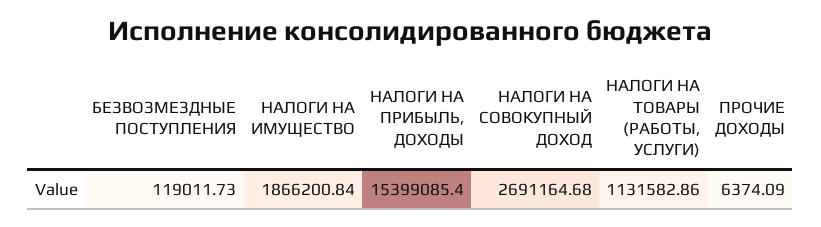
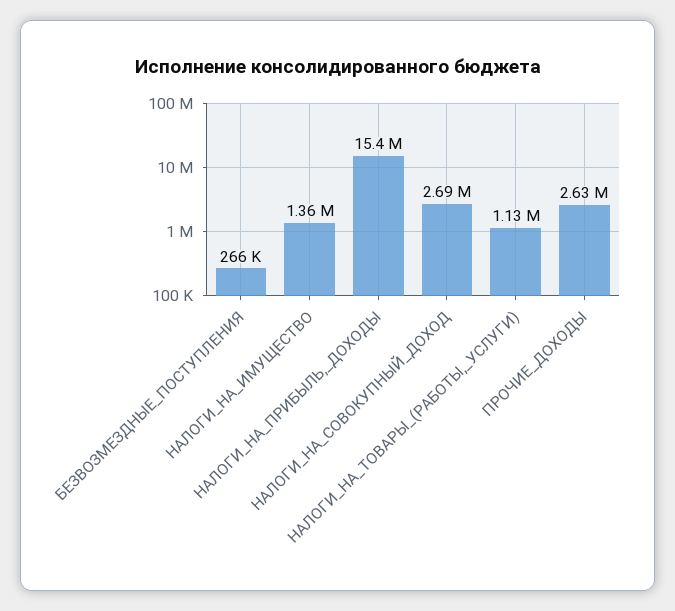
  {
-   "БЕЗВОЗМЕЗДНЫЕ ПОСТУПЛЕНИЯ": 119011.73,
+   "БЕЗВОЗМЕЗДНЫЕ ПОСТУПЛЕНИЯ": 266000,
-   "НАЛОГИ НА ИМУЩЕСТВО": 1866200.84,
+   "НАЛОГИ НА ИМУЩЕСТВО": 1360000,
    "НАЛОГИ НА ПРИБЫЛЬ, ДОХОДЫ": 15399085.4,
    "НАЛОГИ НА СОВОКУПНЫЙ ДОХОД": 2691164.68,
    "НАЛОГИ НА ТОВАРЫ (РАБОТЫ, УСЛУГИ)": 1131582.86,
-   "ПРОЧИЕ ДОХОДЫ": 6374.09
+   "ПРОЧИЕ ДОХОДЫ": 2630000
  }

